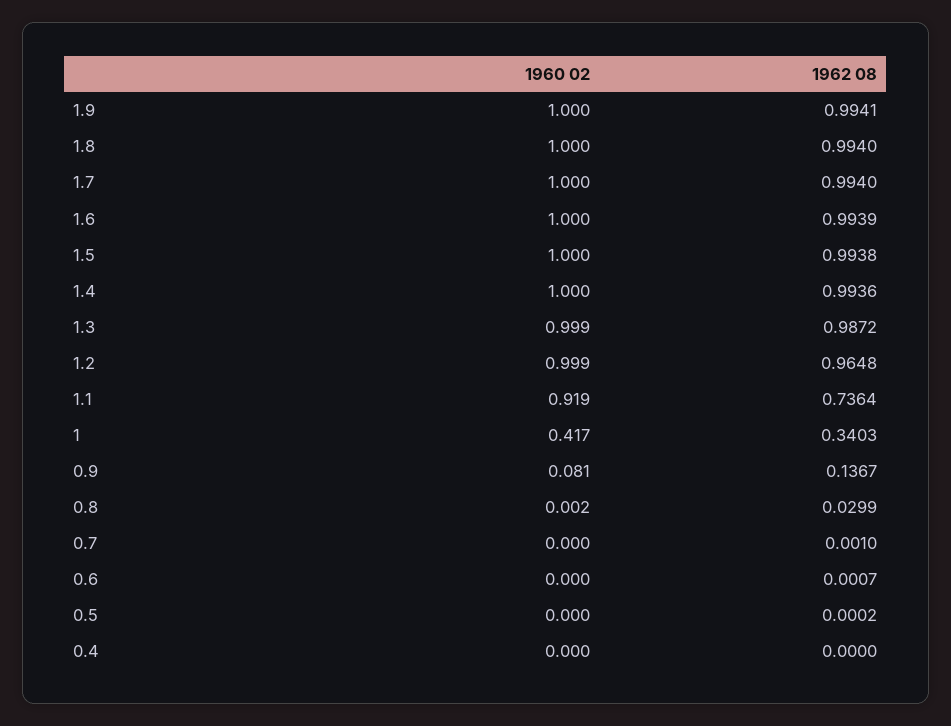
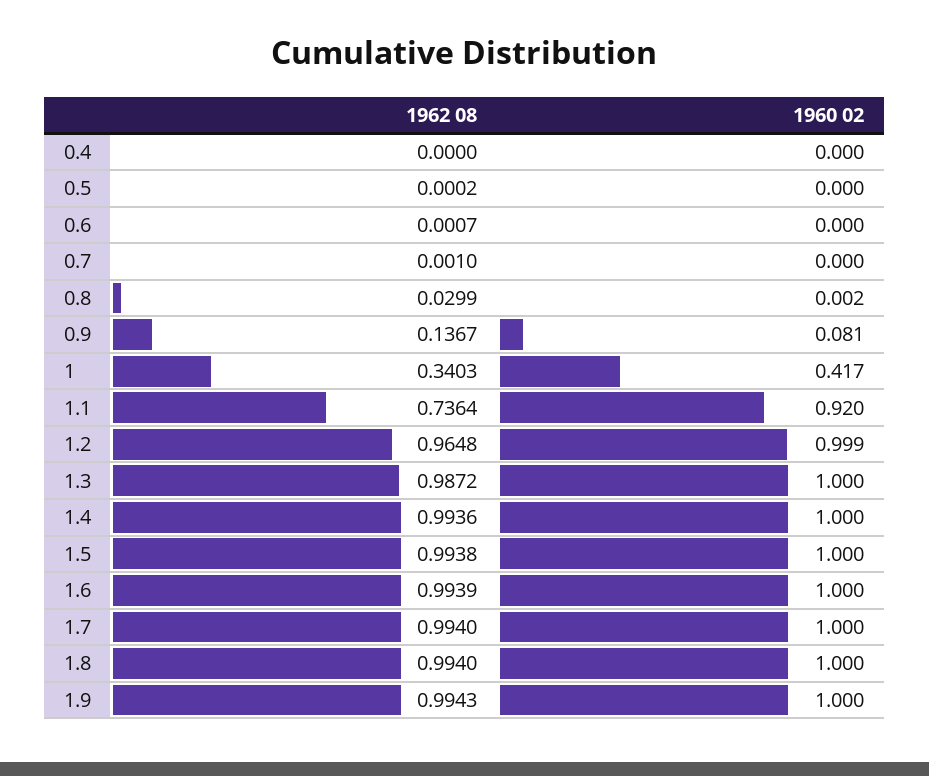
  {
    "1960 02": {
      "1.9": 1,
      "1.8": 1,
      "1.7": 1,
      "1.6": 1,
      "1.5": 1,
      "1.4": 1,
-     "1.3": 0.999,
+     "1.3": 1,
      "1.2": 0.999,
-     "1.1": 0.919,
+     "1.1": 0.92,
      "1": 0.417,
      "0.9": 0.081,
      "0.8": 0.002,
      "0.7": 0,
      "0.6": 0,
      "0.5": 0,
      "0.4": 0
    },
    "1962 08": {
-     "1.9": 0.9941,
+     "1.9": 0.9943,
      "1.8": 0.994,
      "1.7": 0.994,
      "1.6": 0.9939,
      "1.5": 0.9938,
      "1.4": 0.9936,
      "1.3": 0.9872,
      "1.2": 0.9648,
      "1.1": 0.7364,
      "1": 0.3403,
      "0.9": 0.1367,
      "0.8": 0.0299,
      "0.7": 0.001,
      "0.6": 0.0007,
      "0.5": 0.0002,
      "0.4": 0
    }
  }

